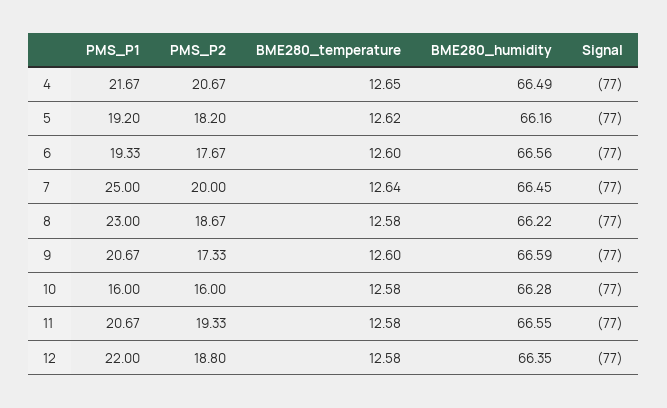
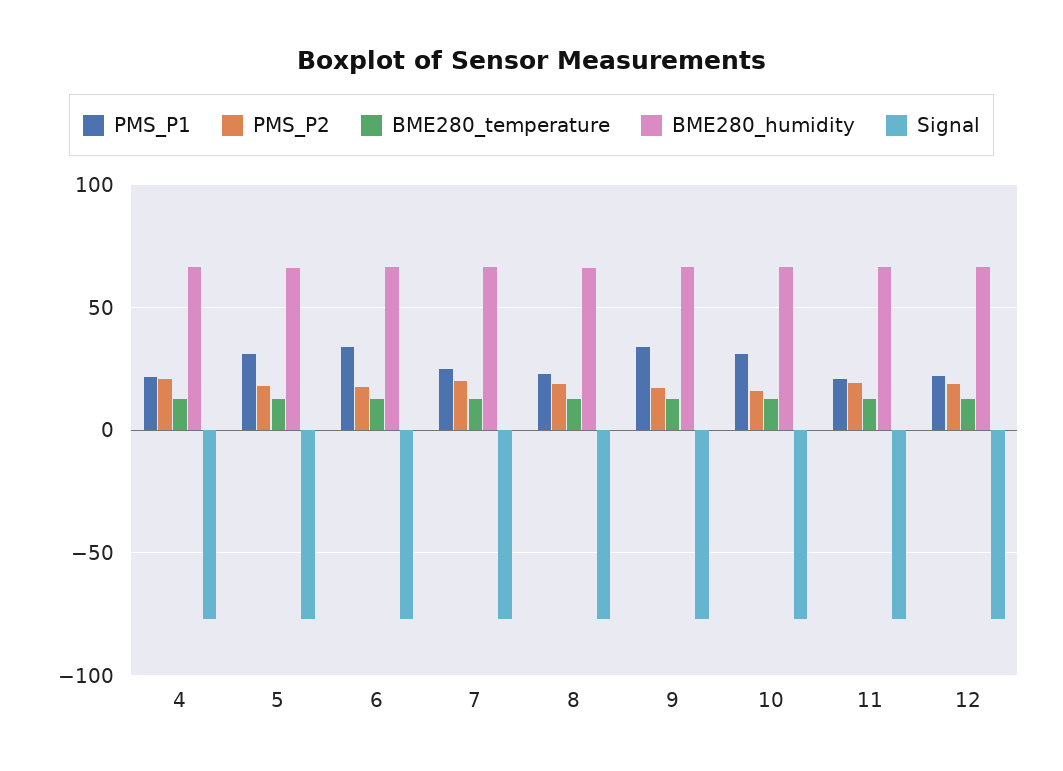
  {
    "PMS_P1": {
      "4": 21.67,
-     "5": 19.2,
+     "5": 30,
-     "6": 19.33,
+     "6": 35,
      "7": 25,
      "8": 23,
-     "9": 20.67,
+     "9": 35,
-     "10": 16,
+     "10": 30,
      "11": 20.67,
      "12": 22
    },
    "PMS_P2": {
      "4": 20.67,
      "5": 18.2,
      "6": 17.67,
      "7": 20,
      "8": 18.67,
      "9": 17.33,
      "10": 16,
      "11": 19.33,
      "12": 18.8
    },
    "BME280_temperature": {
      "4": 12.65,
      "5": 12.62,
      "6": 12.6,
      "7": 12.64,
      "8": 12.58,
      "9": 12.6,
      "10": 12.58,
      "11": 12.58,
      "12": 12.58
    },
    "BME280_humidity": {
      "4": 66.49,
      "5": 66.16,
      "6": 66.56,
      "7": 66.45,
      "8": 66.22,
      "9": 66.59,
      "10": 66.28,
      "11": 66.55,
      "12": 66.35
    },
    "Signal": {
      "4": -77,
      "5": -77,
      "6": -77,
      "7": -77,
      "8": -77,
      "9": -77,
      "10": -77,
      "11": -77,
      "12": -77
    }
  }

